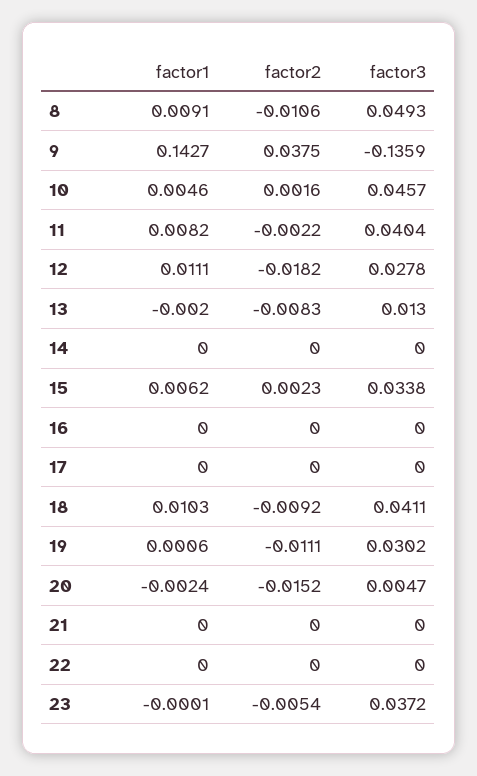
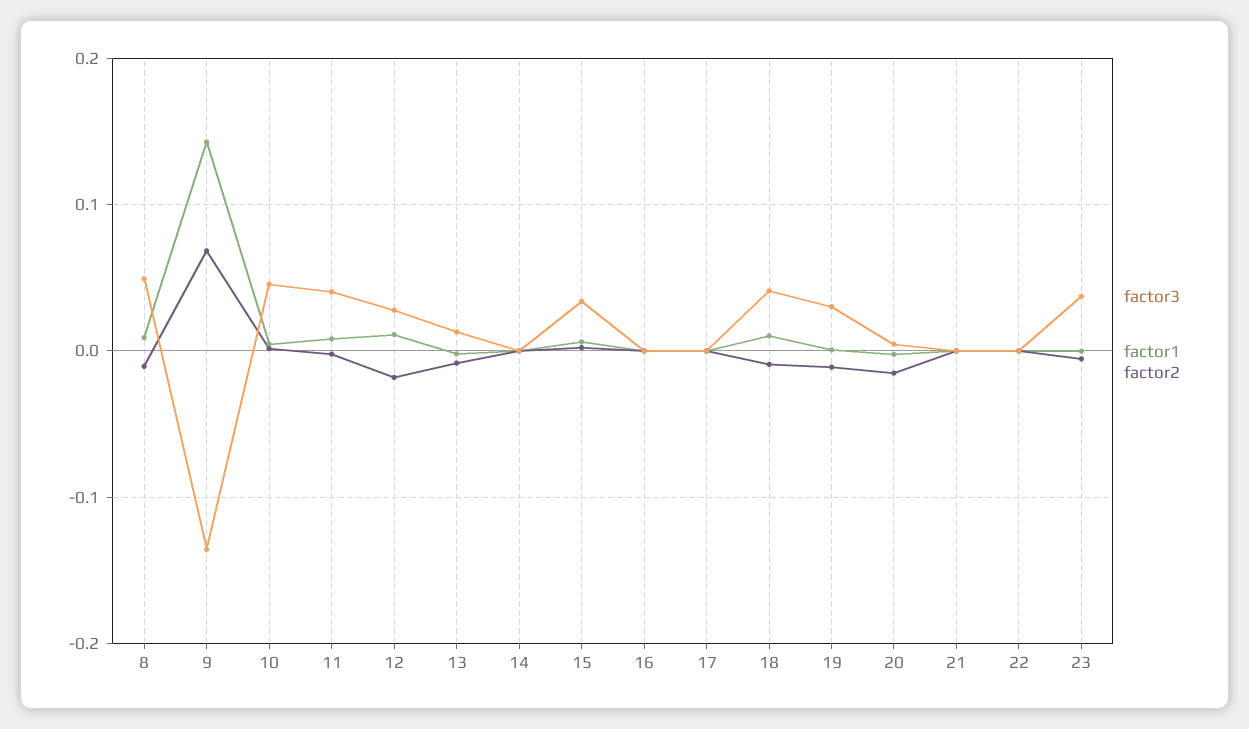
  {
    "factor1": {
      "8": 0.0091,
      "9": 0.1427,
      "10": 0.0046,
      "11": 0.0082,
      "12": 0.0111,
      "13": -0.002,
      "14": 0,
      "15": 0.0062,
      "16": 0,
      "17": 0,
      "18": 0.0103,
      "19": 0.0006,
      "20": -0.0024,
      "21": 0,
      "22": 0,
      "23": -0.0001
    },
    "factor2": {
      "8": -0.0106,
-     "9": 0.0375,
+     "9": 0.07,
      "10": 0.0016,
      "11": -0.0022,
      "12": -0.0182,
      "13": -0.0083,
      "14": 0,
      "15": 0.0023,
      "16": 0,
      "17": 0,
      "18": -0.0092,
      "19": -0.0111,
      "20": -0.0152,
      "21": 0,
      "22": 0,
      "23": -0.0054
    },
    "factor3": {
      "8": 0.0493,
      "9": -0.1359,
      "10": 0.0457,
      "11": 0.0404,
      "12": 0.0278,
      "13": 0.013,
      "14": 0,
      "15": 0.0338,
      "16": 0,
      "17": 0,
      "18": 0.0411,
      "19": 0.0302,
      "20": 0.0047,
      "21": 0,
      "22": 0,
      "23": 0.0372
    }
  }

